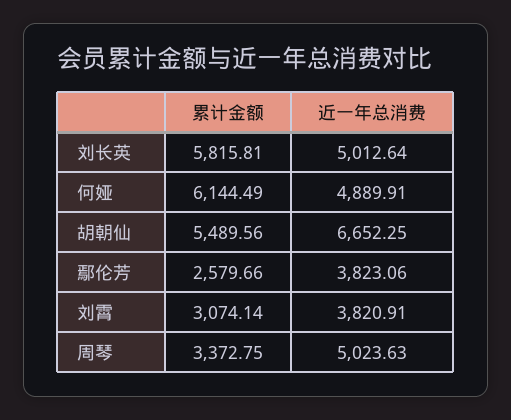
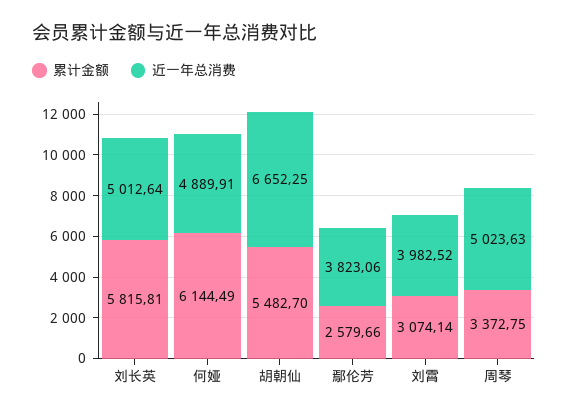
  {
    "累计金额": {
      "刘长英": 5815.81,
      "何娅": 6144.49,
-     "胡朝仙": 5489.56,
+     "胡朝仙": 5482.7,
      "鄢伦芳": 2579.66,
      "刘霄": 3074.14,
      "周琴": 3372.75
    },
    "近一年总消费": {
      "刘长英": 5012.64,
      "何娅": 4889.91,
      "胡朝仙": 6652.25,
      "鄢伦芳": 3823.06,
-     "刘霄": 3820.91,
+     "刘霄": 3982.52,
      "周琴": 5023.63
    }
  }

